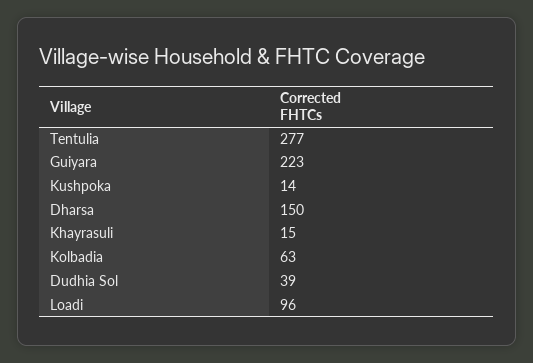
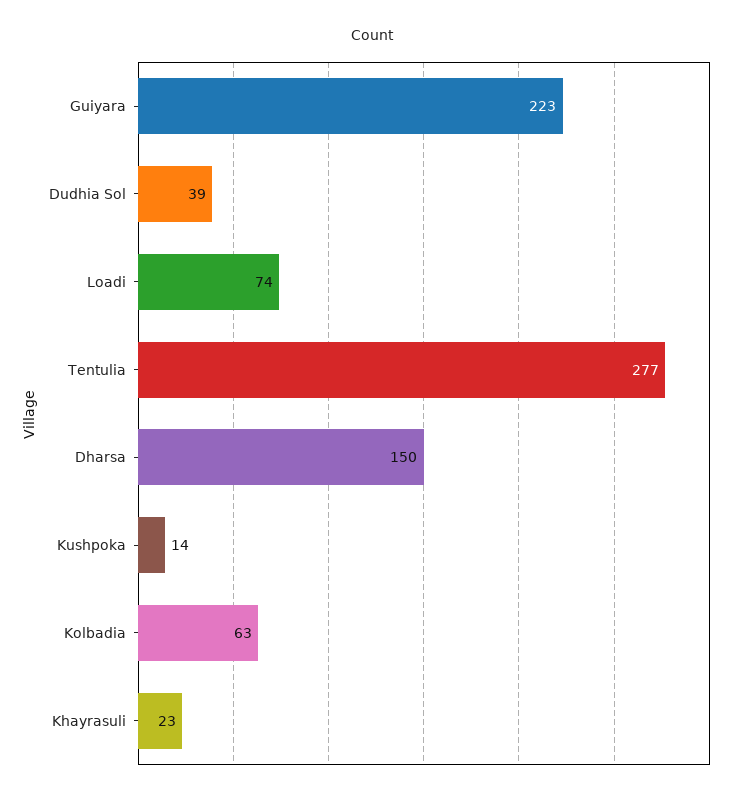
  {
    "Tentulia": 277,
    "Guiyara": 223,
    "Kushpoka": 14,
    "Dharsa": 150,
-   "Khayrasuli": 15,
+   "Khayrasuli": 23,
    "Kolbadia": 63,
    "Dudhia Sol": 39,
-   "Loadi": 96
+   "Loadi": 74
  }

